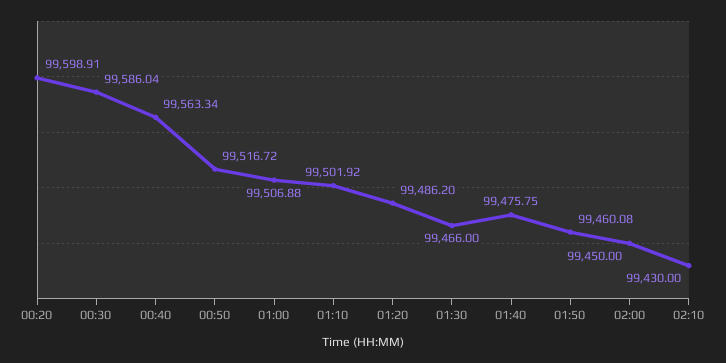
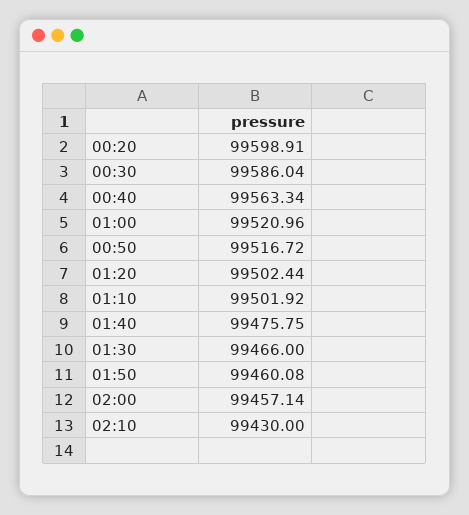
  {
    "00:20": 99598.91,
    "00:30": 99586.04,
    "00:40": 99563.34,
    "00:50": 99516.72,
-   "01:00": 99506.88,
+   "01:00": 99520.96,
    "01:10": 99501.92,
-   "01:20": 99486.2,
+   "01:20": 99502.44,
    "01:30": 99466,
    "01:40": 99475.75,
    "01:50": 99460.08,
-   "02:00": 99450,
+   "02:00": 99457.14,
    "02:10": 99430
  }

